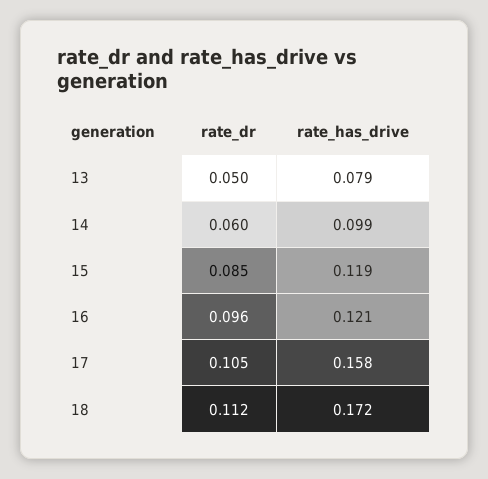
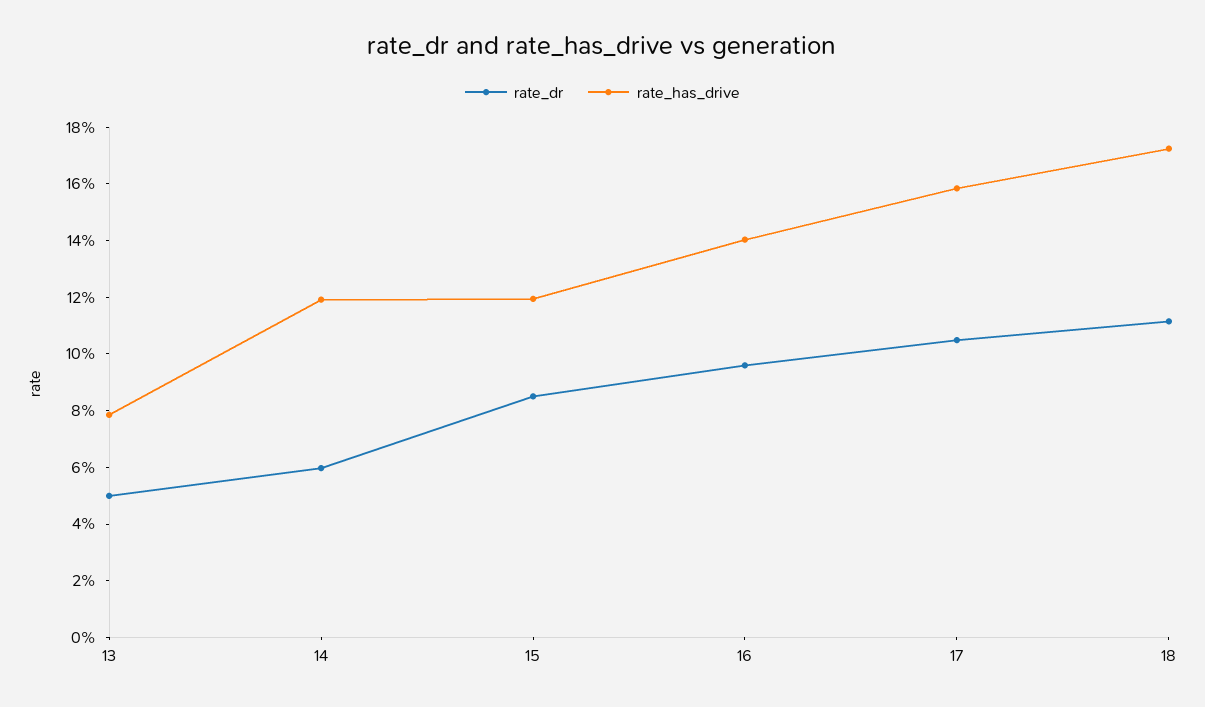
  {
    "rate_dr": {
      "13": 0.05,
      "14": 0.06,
      "15": 0.085,
      "16": 0.096,
      "17": 0.105,
      "18": 0.112
    },
    "rate_has_drive": {
      "13": 0.079,
-     "14": 0.099,
+     "14": 0.12,
      "15": 0.119,
-     "16": 0.121,
+     "16": 0.14,
      "17": 0.158,
      "18": 0.172
    }
  }

